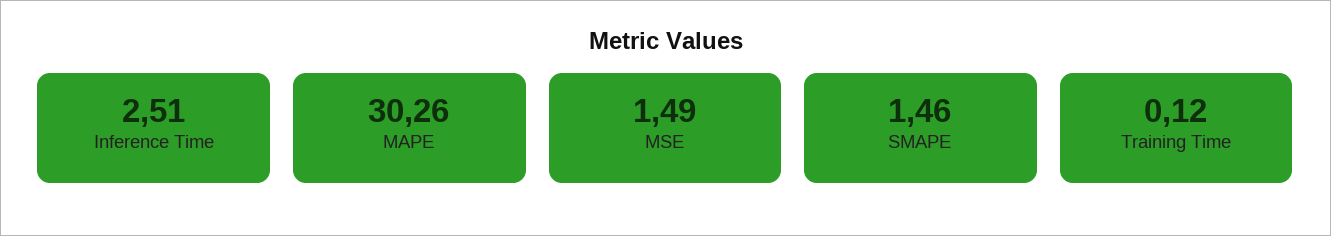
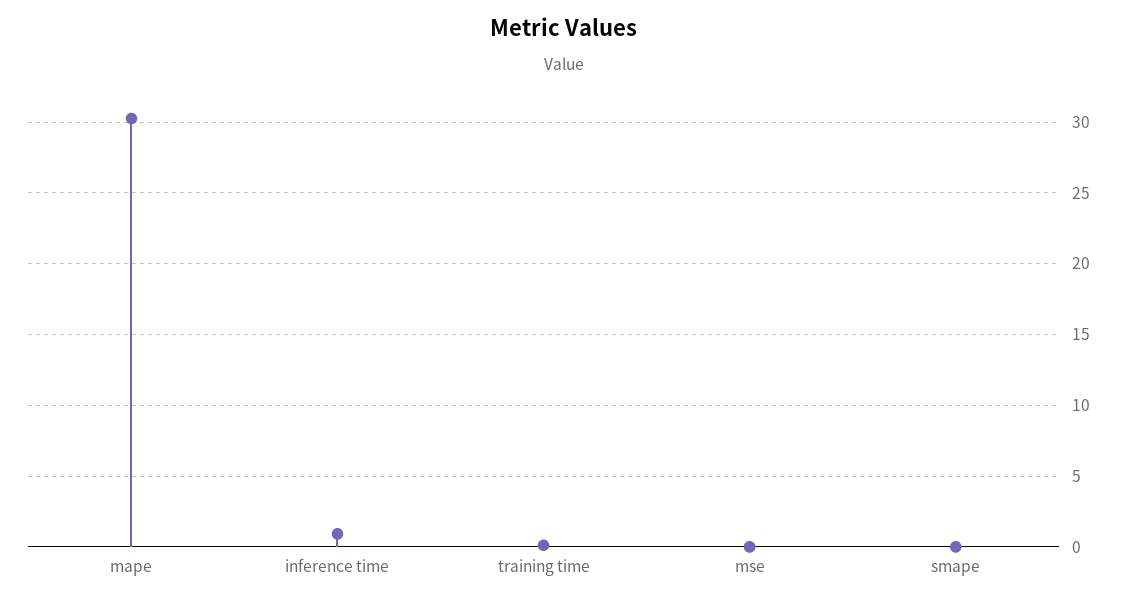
  {
-   "Inference Time": 2.51,
+   "Inference Time": 1,
    "MAPE": 30.26,
-   "MSE": 1.49,
+   "MSE": 0,
-   "SMAPE": 1.46,
+   "SMAPE": 0,
    "Training Time": 0.12
  }

